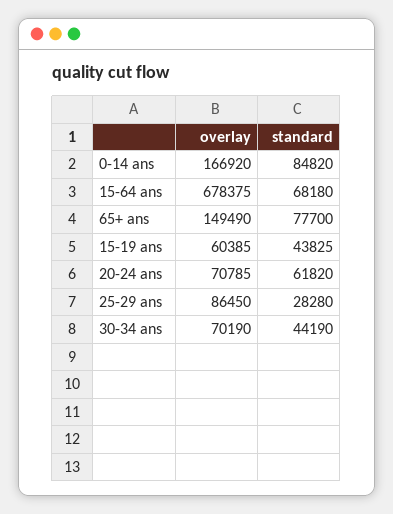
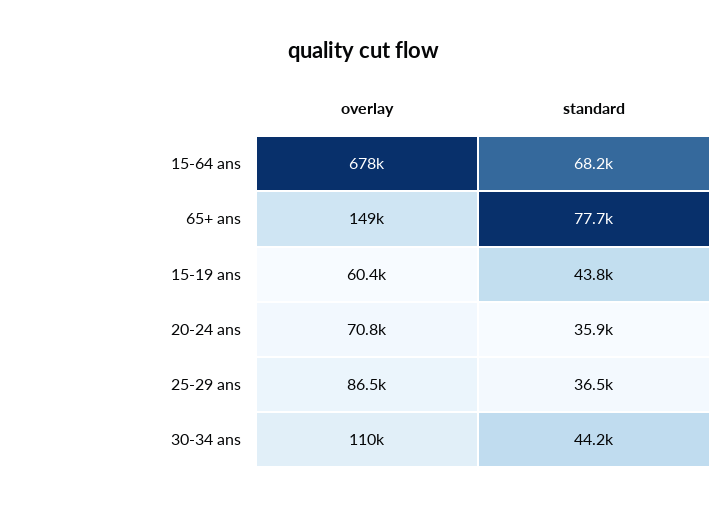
  {
    "overlay": {
-     "0-14 ans": 166920,
      "15-64 ans": 678375,
      "65+ ans": 149490,
      "15-19 ans": 60385,
      "20-24 ans": 70785,
      "25-29 ans": 86450,
-     "30-34 ans": 70190
+     "30-34 ans": 110000
    },
    "standard": {
-     "0-14 ans": 84820,
      "15-64 ans": 68180,
      "65+ ans": 77700,
      "15-19 ans": 43825,
-     "20-24 ans": 61820,
+     "20-24 ans": 35900,
-     "25-29 ans": 28280,
+     "25-29 ans": 36500,
      "30-34 ans": 44190
    }
  }

